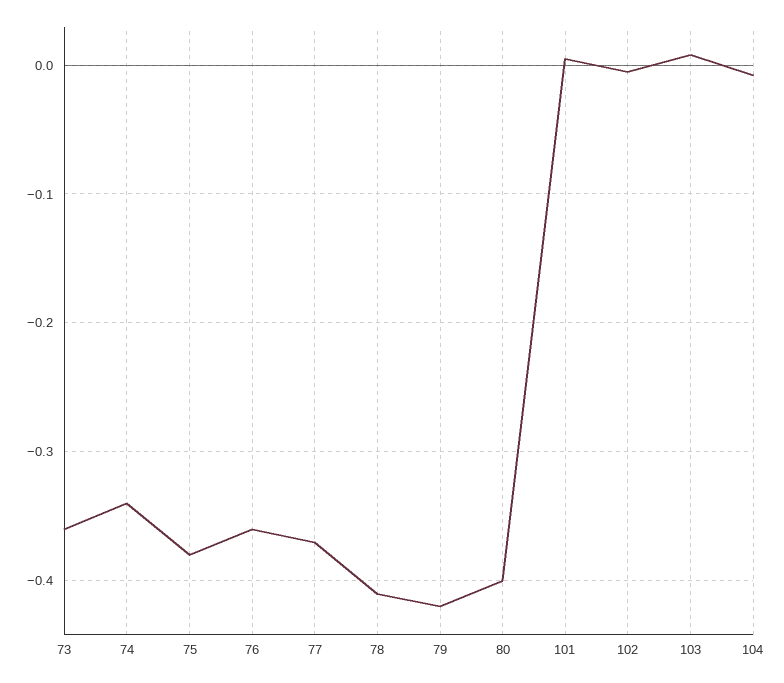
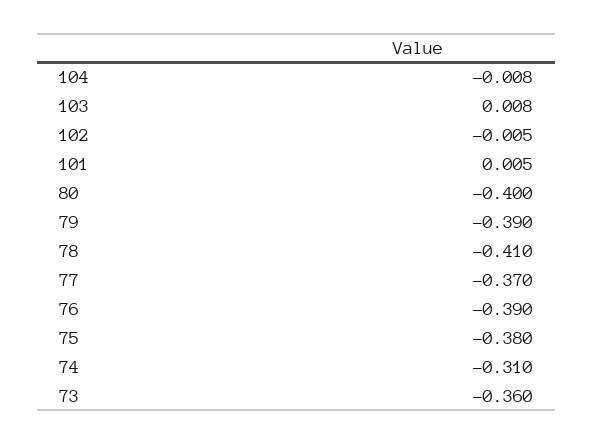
  {
    "73": -0.36,
-   "74": -0.34,
+   "74": -0.31,
    "75": -0.38,
-   "76": -0.36,
+   "76": -0.39,
    "77": -0.37,
    "78": -0.41,
-   "79": -0.42,
+   "79": -0.39,
    "80": -0.4,
    "101": 0.005,
    "102": -0.005,
    "103": 0.008,
    "104": -0.008
  }

